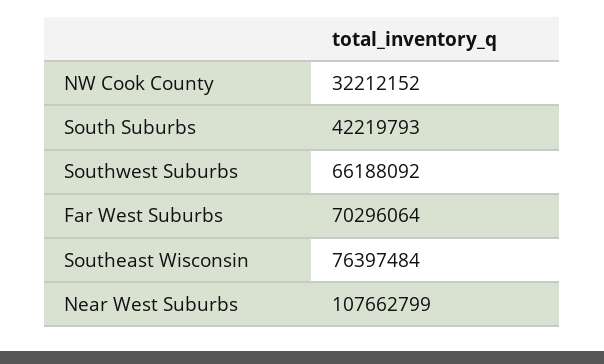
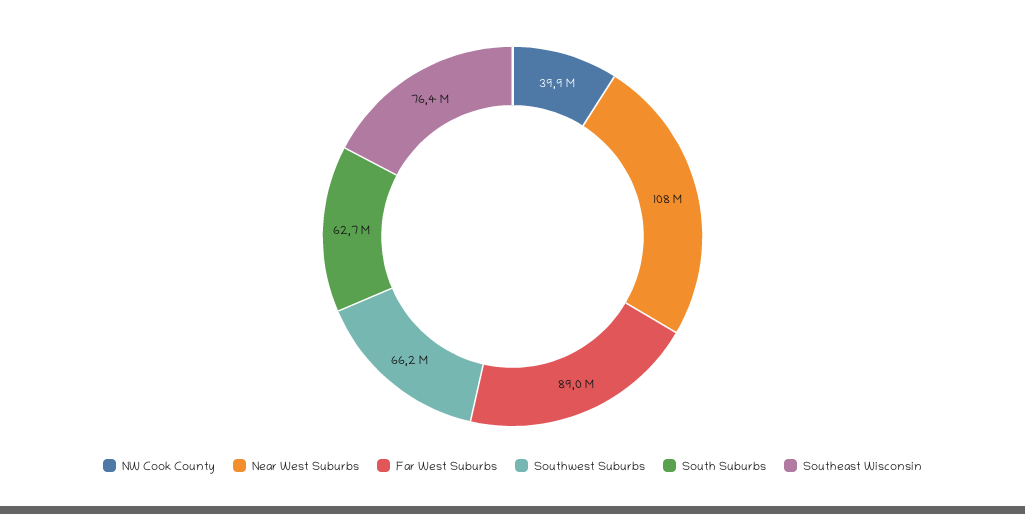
  {
-   "NW Cook County": 32212152,
+   "NW Cook County": 39900000,
-   "South Suburbs": 42219793,
+   "South Suburbs": 62700000,
    "Southwest Suburbs": 66188092,
-   "Far West Suburbs": 70296064,
+   "Far West Suburbs": 89000000,
    "Southeast Wisconsin": 76397484,
    "Near West Suburbs": 107662799
  }

